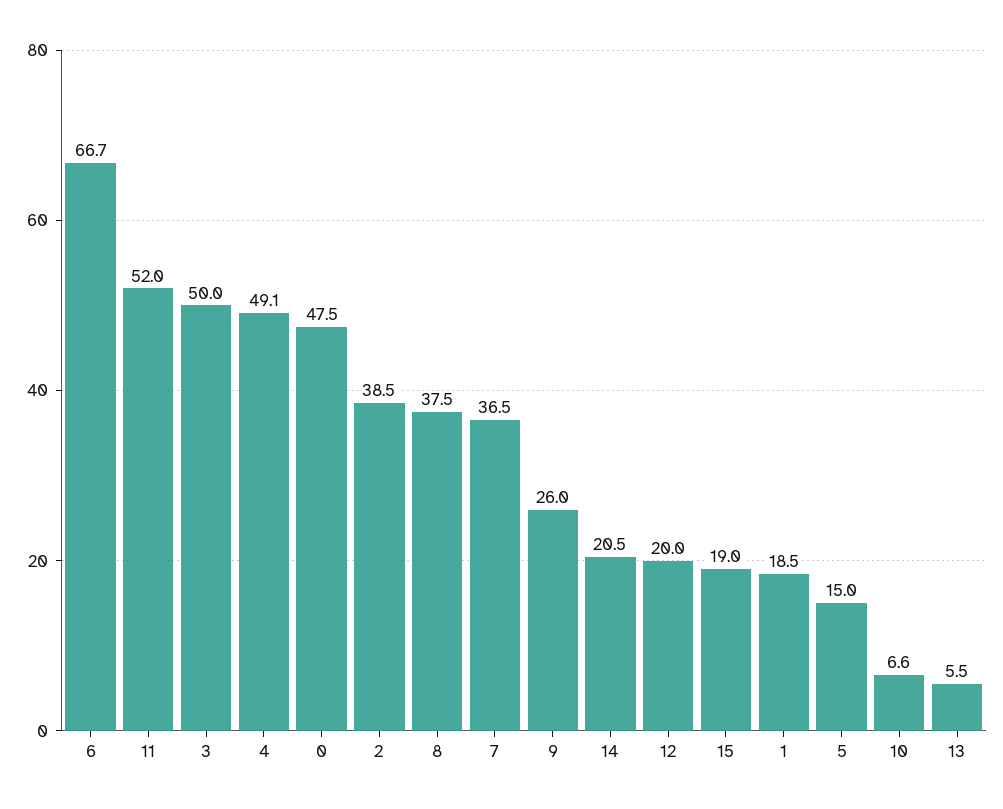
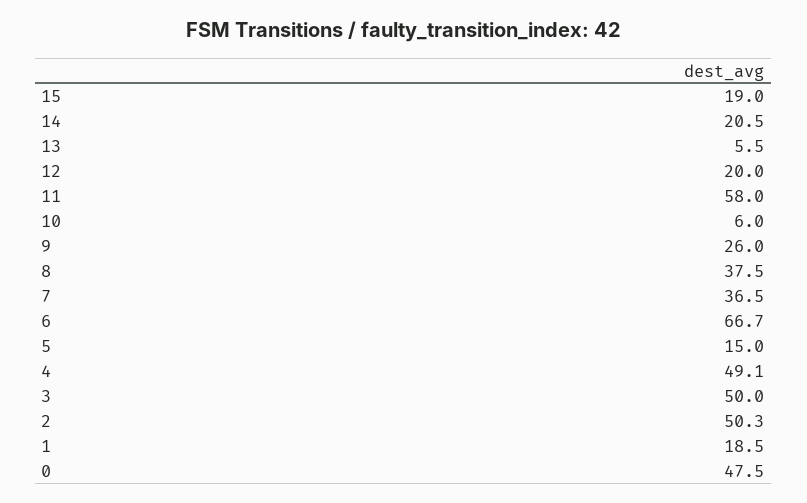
  {
    "6": 66.7,
-   "11": 52,
+   "11": 58,
    "3": 50,
    "4": 49.1,
    "0": 47.5,
-   "2": 38.5,
+   "2": 50.3,
    "8": 37.5,
    "7": 36.5,
    "9": 26,
    "14": 20.5,
    "12": 20,
    "15": 19,
    "1": 18.5,
    "5": 15,
-   "10": 6.6,
+   "10": 6,
    "13": 5.5
  }

